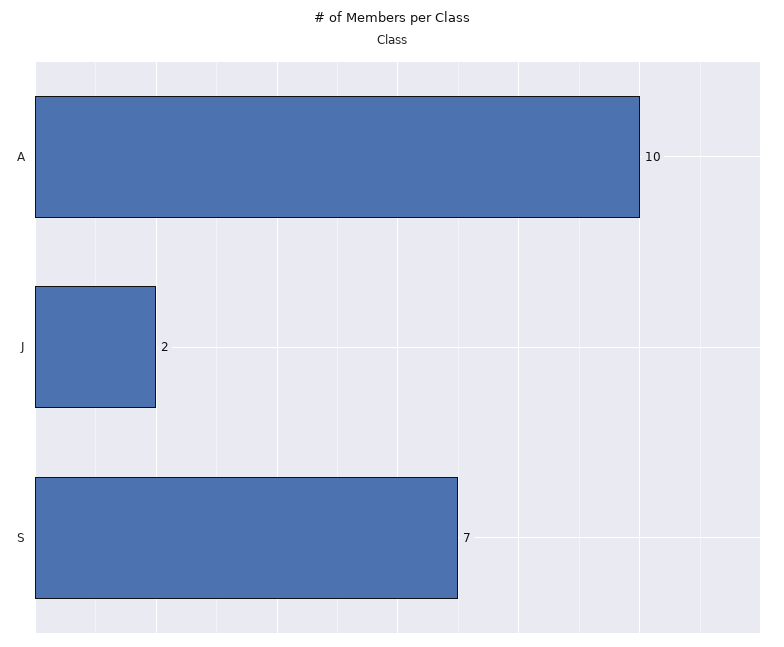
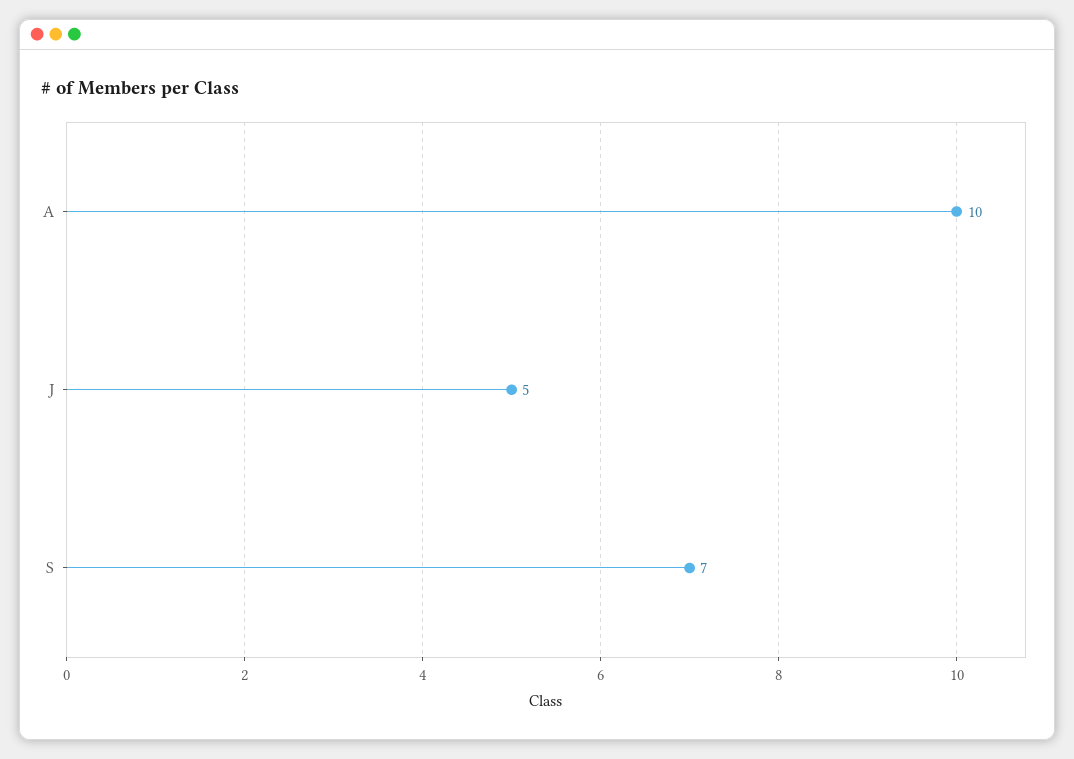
  {
    "A": 10,
-   "J": 2,
+   "J": 5,
    "S": 7
  }

